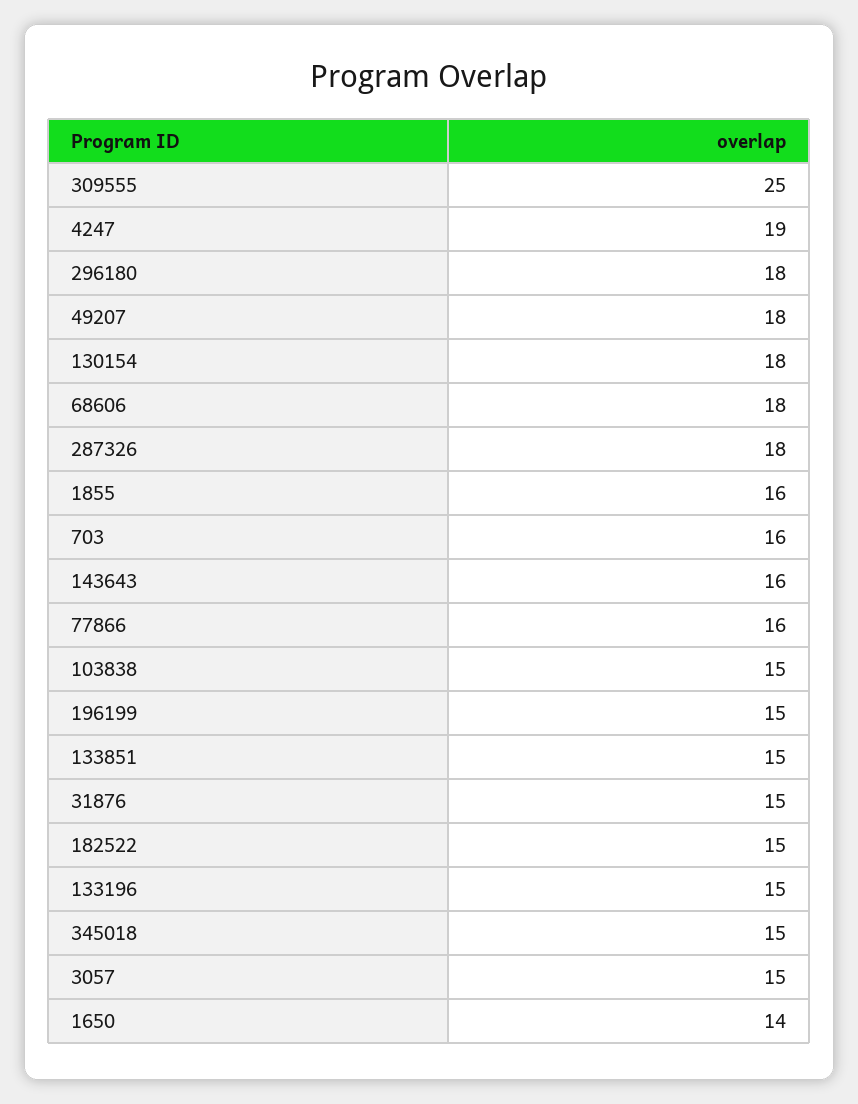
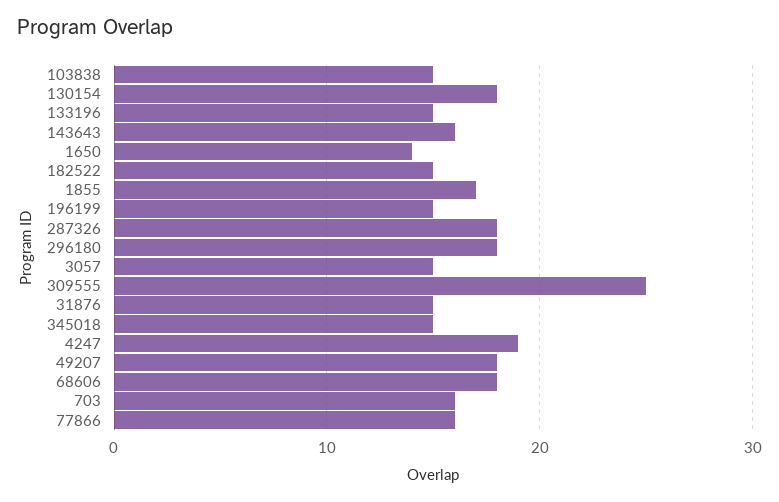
  {
    "309555": 25,
    "4247": 19,
    "296180": 18,
    "49207": 18,
    "130154": 18,
    "68606": 18,
    "287326": 18,
-   "1855": 16,
+   "1855": 17,
    "703": 16,
    "143643": 16,
    "77866": 16,
    "103838": 15,
    "196199": 15,
-   "133851": 15,
    "31876": 15,
    "182522": 15,
    "133196": 15,
    "345018": 15,
    "3057": 15,
    "1650": 14
  }

